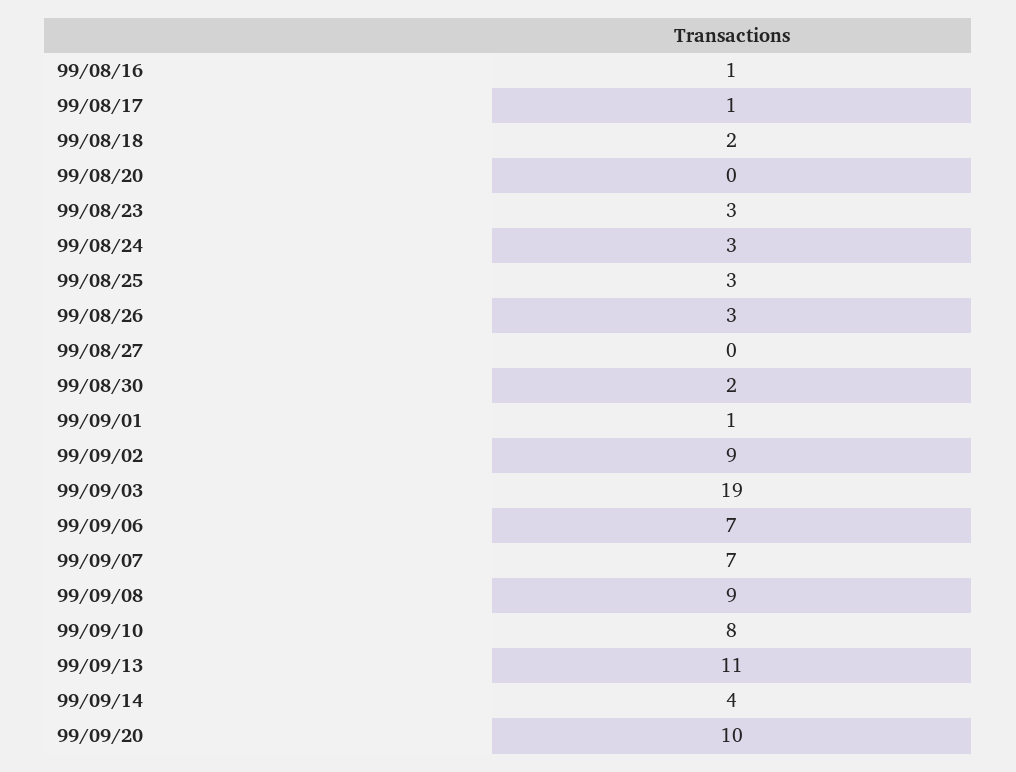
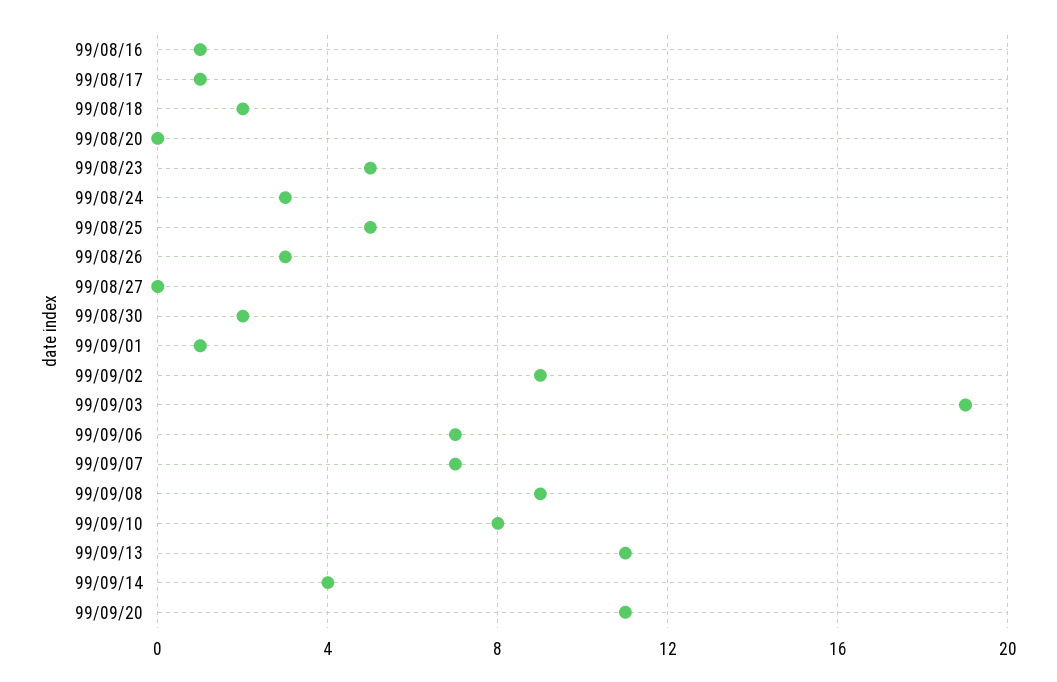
  {
    "99/08/16": 1,
    "99/08/17": 1,
    "99/08/18": 2,
    "99/08/20": 0,
-   "99/08/23": 3,
+   "99/08/23": 5,
    "99/08/24": 3,
-   "99/08/25": 3,
+   "99/08/25": 5,
    "99/08/26": 3,
    "99/08/27": 0,
    "99/08/30": 2,
    "99/09/01": 1,
    "99/09/02": 9,
    "99/09/03": 19,
    "99/09/06": 7,
    "99/09/07": 7,
    "99/09/08": 9,
    "99/09/10": 8,
    "99/09/13": 11,
    "99/09/14": 4,
-   "99/09/20": 10
+   "99/09/20": 11
  }

